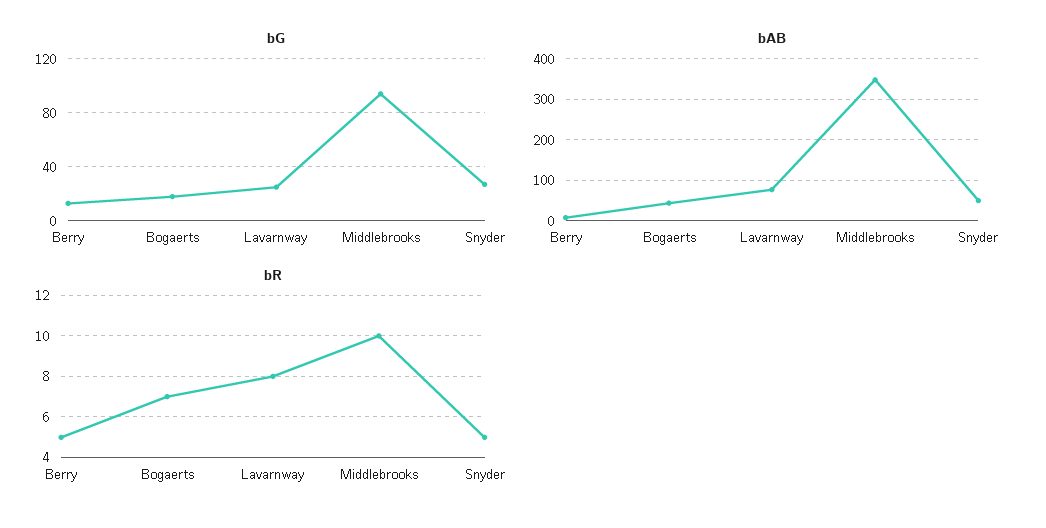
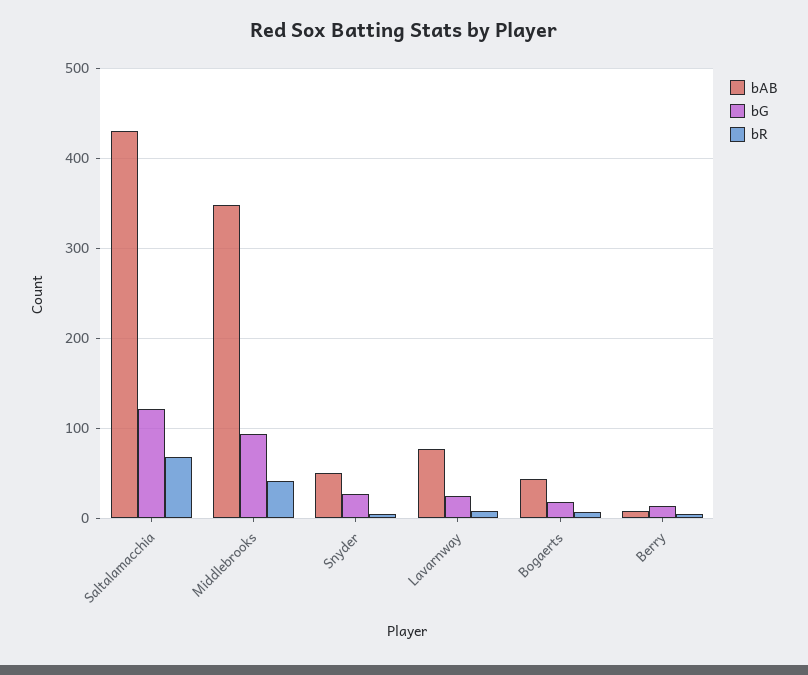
  {
    "bG": {
      "Berry": 15,
      "Bogaerts": 20,
      "Lavarnway": 25,
      "Middlebrooks": 95,
-     "Snyder": 25
+     "Snyder": 25,
+     "Saltalamacchia": 120
    },
    "bAB": {
      "Berry": 10,
      "Bogaerts": 40,
      "Lavarnway": 80,
      "Middlebrooks": 350,
-     "Snyder": 50
+     "Snyder": 50,
+     "Saltalamacchia": 430
    },
    "bR": {
      "Berry": 5,
      "Bogaerts": 7,
      "Lavarnway": 8,
-     "Middlebrooks": 10,
+     "Middlebrooks": 40,
-     "Snyder": 5
+     "Snyder": 5,
+     "Saltalamacchia": 70
    }
  }

